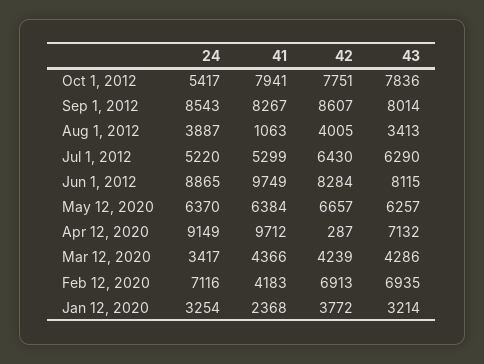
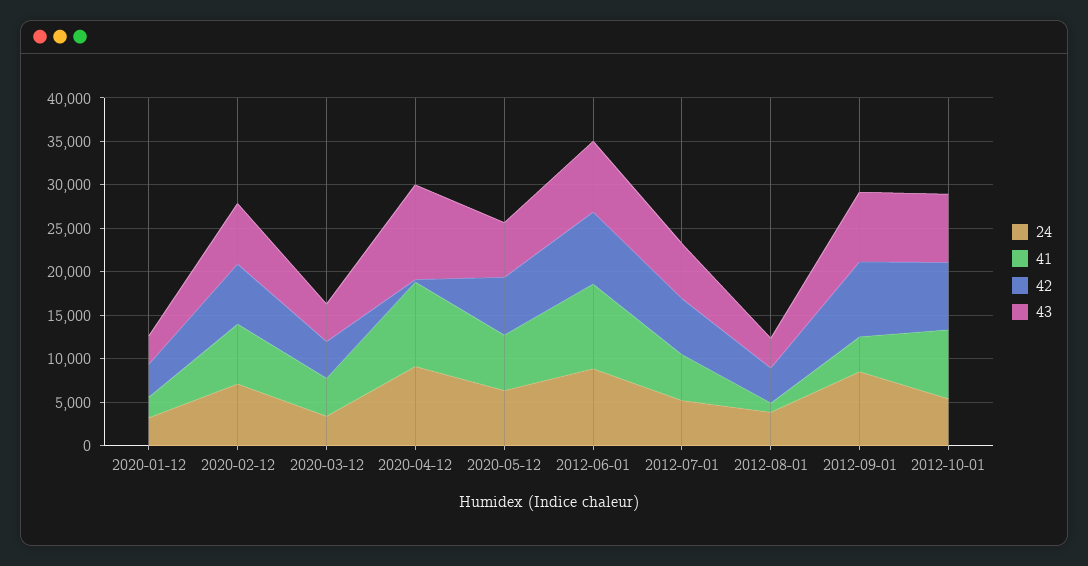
  {
    "24": {
      "Oct 1, 2012": 5417,
      "Sep 1, 2012": 8543,
      "Aug 1, 2012": 3887,
      "Jul 1, 2012": 5220,
      "Jun 1, 2012": 8865,
      "May 12, 2020": 6370,
      "Apr 12, 2020": 9149,
      "Mar 12, 2020": 3417,
      "Feb 12, 2020": 7116,
      "Jan 12, 2020": 3254
    },
    "41": {
      "Oct 1, 2012": 7941,
-     "Sep 1, 2012": 8267,
+     "Sep 1, 2012": 4000,
      "Aug 1, 2012": 1063,
      "Jul 1, 2012": 5299,
      "Jun 1, 2012": 9749,
      "May 12, 2020": 6384,
      "Apr 12, 2020": 9712,
      "Mar 12, 2020": 4366,
-     "Feb 12, 2020": 4183,
+     "Feb 12, 2020": 7000,
      "Jan 12, 2020": 2368
    },
    "42": {
      "Oct 1, 2012": 7751,
      "Sep 1, 2012": 8607,
      "Aug 1, 2012": 4005,
      "Jul 1, 2012": 6430,
      "Jun 1, 2012": 8284,
      "May 12, 2020": 6657,
      "Apr 12, 2020": 287,
      "Mar 12, 2020": 4239,
      "Feb 12, 2020": 6913,
      "Jan 12, 2020": 3772
    },
    "43": {
      "Oct 1, 2012": 7836,
      "Sep 1, 2012": 8014,
      "Aug 1, 2012": 3413,
      "Jul 1, 2012": 6290,
      "Jun 1, 2012": 8115,
      "May 12, 2020": 6257,
-     "Apr 12, 2020": 7132,
+     "Apr 12, 2020": 11000,
      "Mar 12, 2020": 4286,
      "Feb 12, 2020": 6935,
      "Jan 12, 2020": 3214
    }
  }

